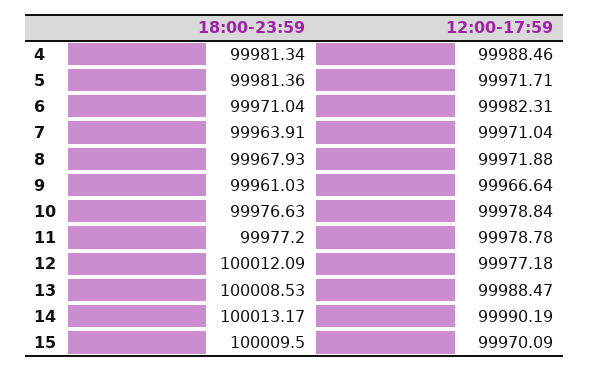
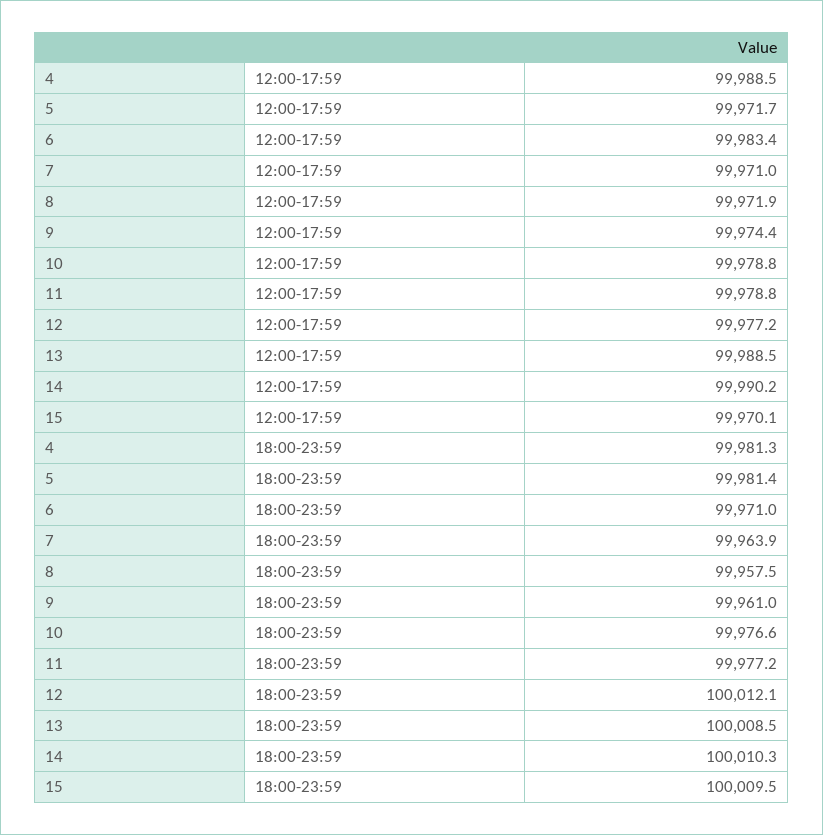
  {
    "18:00-23:59": {
      "4": 99981.34,
      "5": 99981.36,
      "6": 99971.04,
      "7": 99963.91,
-     "8": 99967.93,
+     "8": 99957.5,
      "9": 99961.03,
      "10": 99976.63,
      "11": 99977.2,
      "12": 100012.09,
      "13": 100008.53,
-     "14": 100013.17,
+     "14": 100010.3,
      "15": 100009.5
    },
    "12:00-17:59": {
      "4": 99988.46,
      "5": 99971.71,
-     "6": 99982.31,
+     "6": 99983.4,
      "7": 99971.04,
      "8": 99971.88,
-     "9": 99966.64,
+     "9": 99974.4,
      "10": 99978.84,
      "11": 99978.78,
      "12": 99977.18,
      "13": 99988.47,
      "14": 99990.19,
      "15": 99970.09
    }
  }

